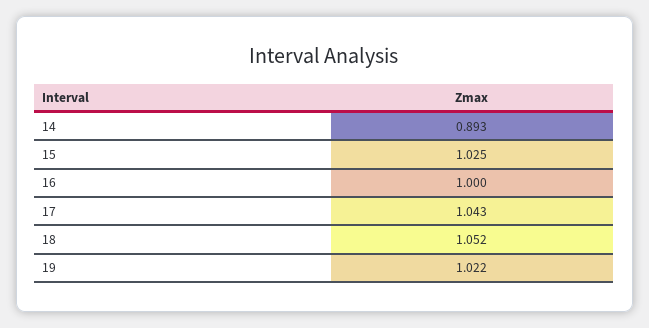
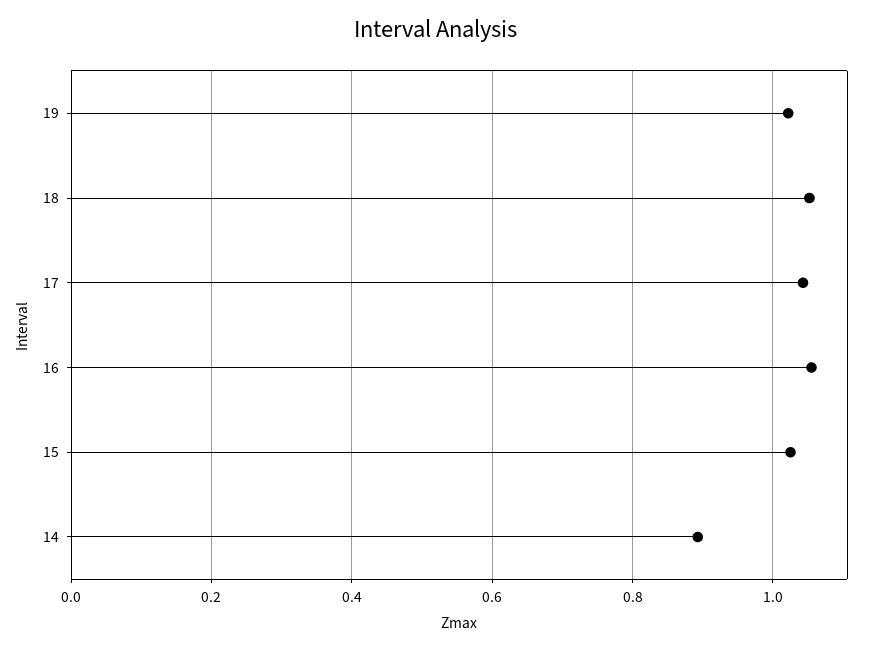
  {
    "14": 0.893,
    "15": 1.025,
-   "16": 1,
+   "16": 1.06,
    "17": 1.043,
    "18": 1.052,
    "19": 1.022
  }

